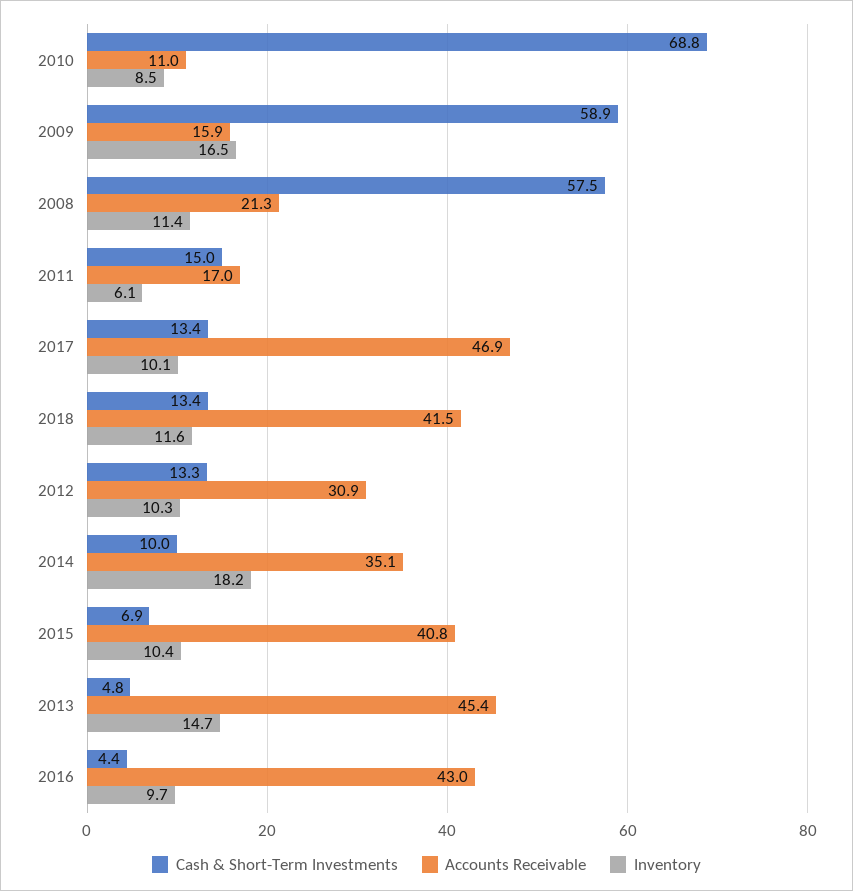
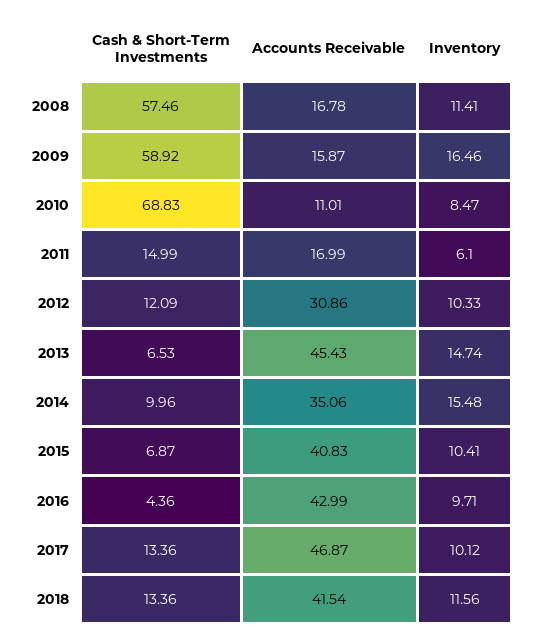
  {
    "Cash & Short-Term Investments": {
      "2010": 68.83,
      "2009": 58.92,
      "2008": 57.46,
      "2011": 14.99,
      "2017": 13.36,
      "2018": 13.36,
-     "2012": 13.3,
+     "2012": 12.09,
      "2014": 9.96,
      "2015": 6.87,
-     "2013": 4.8,
+     "2013": 6.53,
      "2016": 4.36
    },
    "Accounts Receivable": {
      "2010": 11.01,
      "2009": 15.87,
-     "2008": 21.3,
+     "2008": 16.78,
      "2011": 16.99,
      "2017": 46.87,
      "2018": 41.54,
      "2012": 30.86,
      "2014": 35.06,
      "2015": 40.83,
      "2013": 45.43,
      "2016": 42.99
    },
    "Inventory": {
      "2010": 8.47,
      "2009": 16.46,
      "2008": 11.41,
      "2011": 6.1,
      "2017": 10.12,
      "2018": 11.56,
      "2012": 10.33,
-     "2014": 18.2,
+     "2014": 15.48,
      "2015": 10.41,
      "2013": 14.74,
      "2016": 9.71
    }
  }

